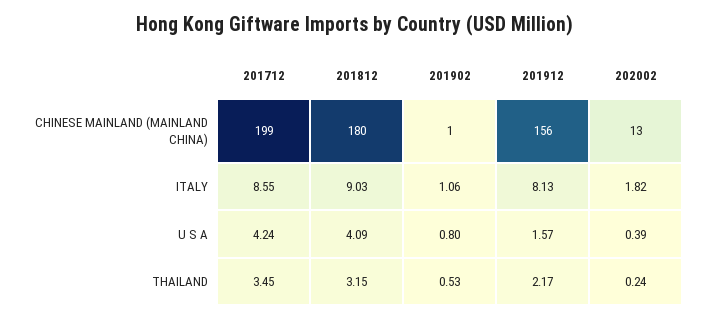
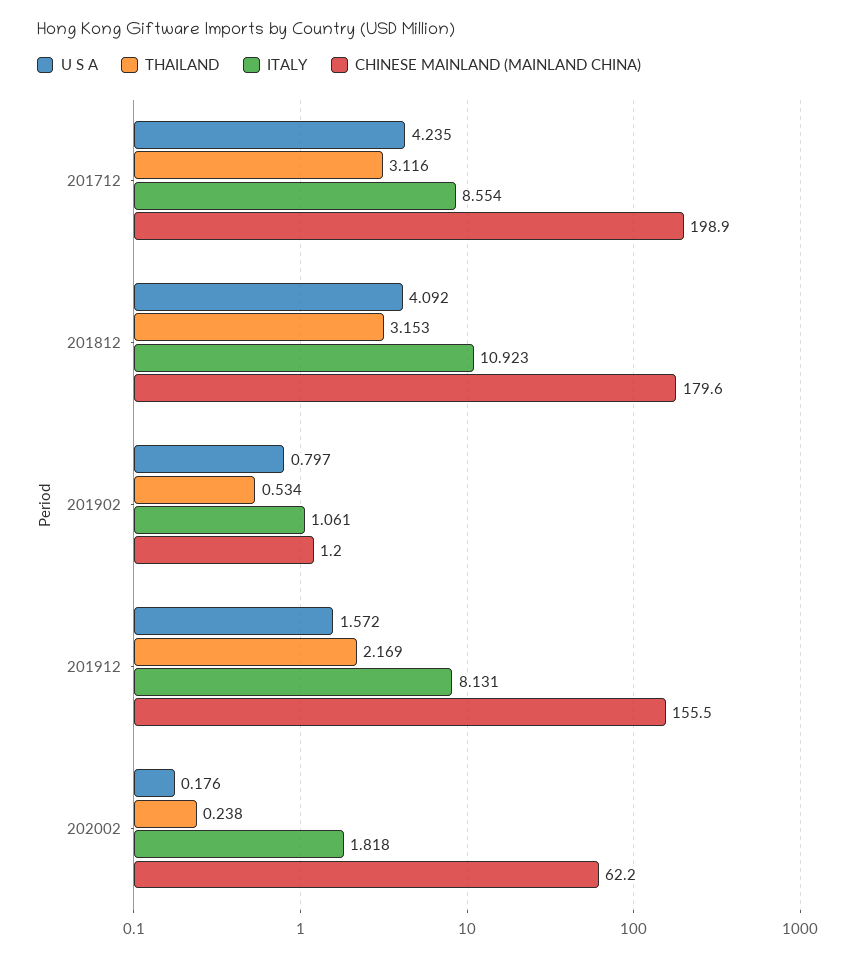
  {
    "CHINESE MAINLAND (MAINLAND CHINA)": {
      "201712": 198.9,
      "201812": 179.6,
      "201902": 1.2,
      "201912": 155.5,
-     "202002": 13
+     "202002": 62.2
    },
    "ITALY": {
      "201712": 8.554,
-     "201812": 9.03,
+     "201812": 10.923,
      "201902": 1.061,
      "201912": 8.131,
      "202002": 1.818
    },
    "U S A": {
      "201712": 4.235,
      "201812": 4.092,
      "201902": 0.797,
      "201912": 1.572,
-     "202002": 0.39
+     "202002": 0.176
    },
    "THAILAND": {
-     "201712": 3.45,
+     "201712": 3.116,
      "201812": 3.153,
      "201902": 0.534,
      "201912": 2.169,
      "202002": 0.238
    }
  }

